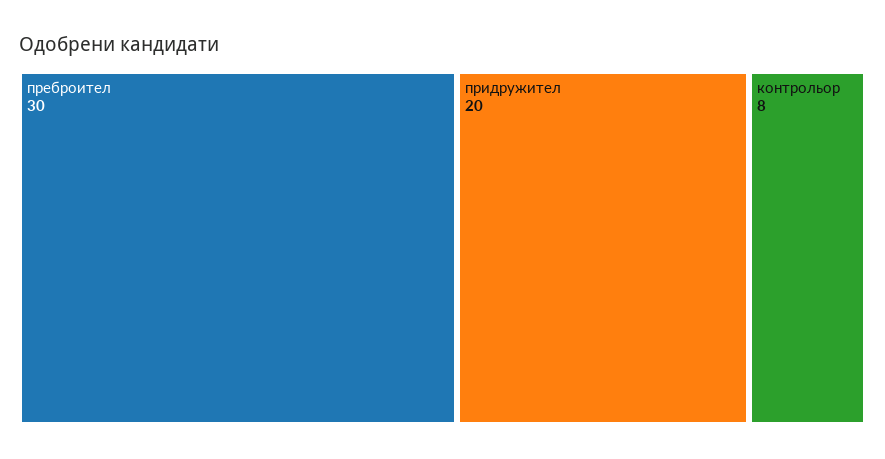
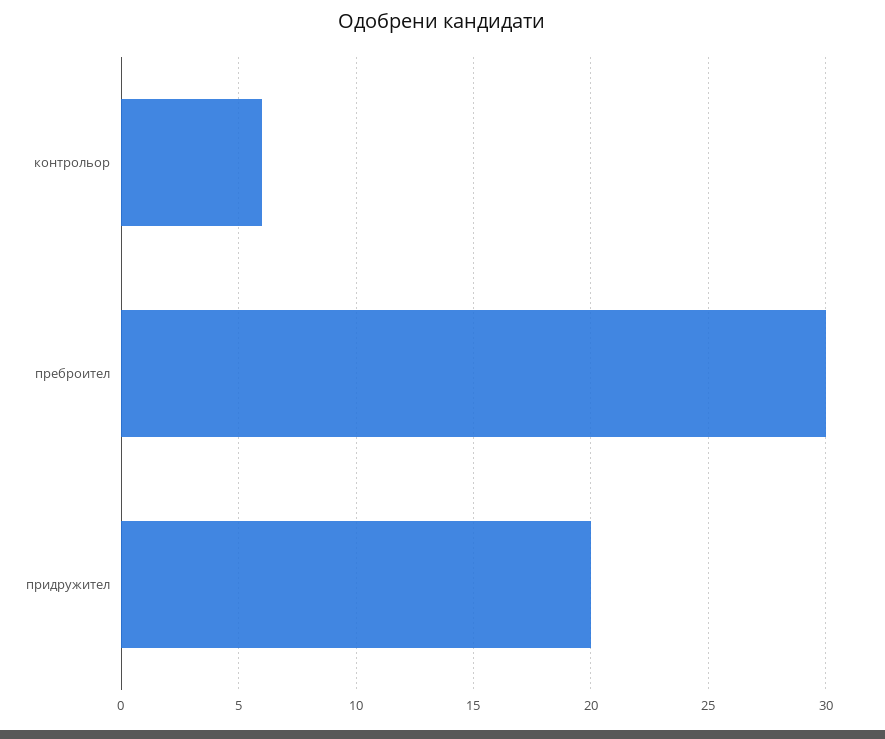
  {
    "преброител": 30,
    "придружител": 20,
-   "контрольор": 8
+   "контрольор": 6
  }

